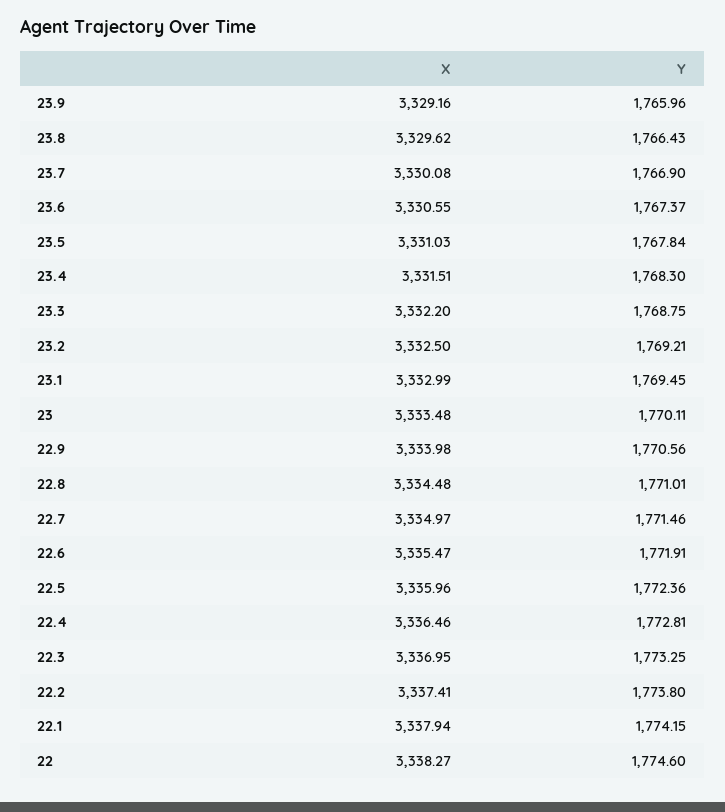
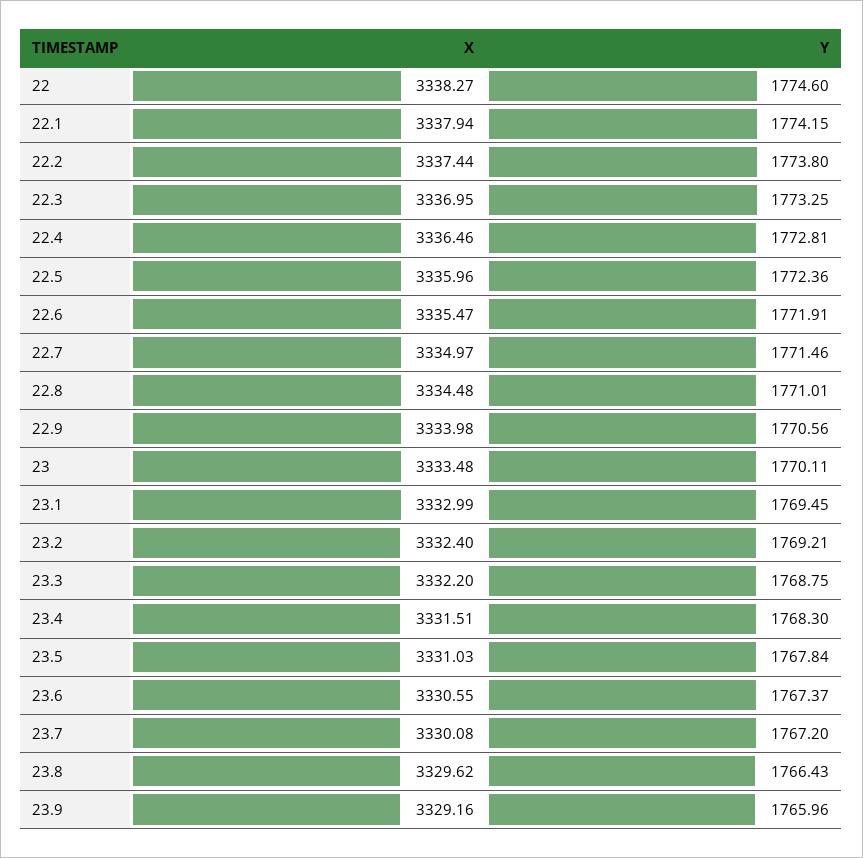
  {
    "X": {
      "23.9": 3329.16,
      "23.8": 3329.62,
      "23.7": 3330.08,
      "23.6": 3330.55,
      "23.5": 3331.03,
      "23.4": 3331.51,
      "23.3": 3332.2,
-     "23.2": 3332.5,
+     "23.2": 3332.4,
      "23.1": 3332.99,
      "23": 3333.48,
      "22.9": 3333.98,
      "22.8": 3334.48,
      "22.7": 3334.97,
      "22.6": 3335.47,
      "22.5": 3335.96,
      "22.4": 3336.46,
      "22.3": 3336.95,
-     "22.2": 3337.41,
+     "22.2": 3337.44,
      "22.1": 3337.94,
      "22": 3338.27
    },
    "Y": {
      "23.9": 1765.96,
      "23.8": 1766.43,
-     "23.7": 1766.9,
+     "23.7": 1767.2,
      "23.6": 1767.37,
      "23.5": 1767.84,
      "23.4": 1768.3,
      "23.3": 1768.75,
      "23.2": 1769.21,
      "23.1": 1769.45,
      "23": 1770.11,
      "22.9": 1770.56,
      "22.8": 1771.01,
      "22.7": 1771.46,
      "22.6": 1771.91,
      "22.5": 1772.36,
      "22.4": 1772.81,
      "22.3": 1773.25,
      "22.2": 1773.8,
      "22.1": 1774.15,
      "22": 1774.6
    }
  }

